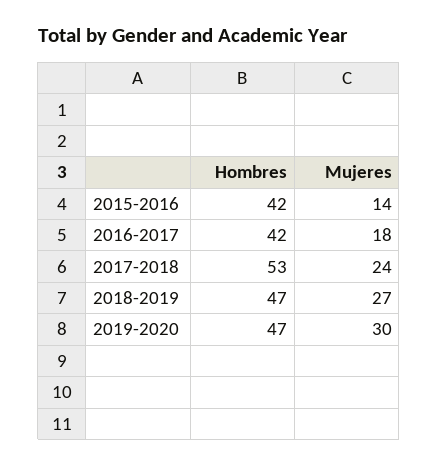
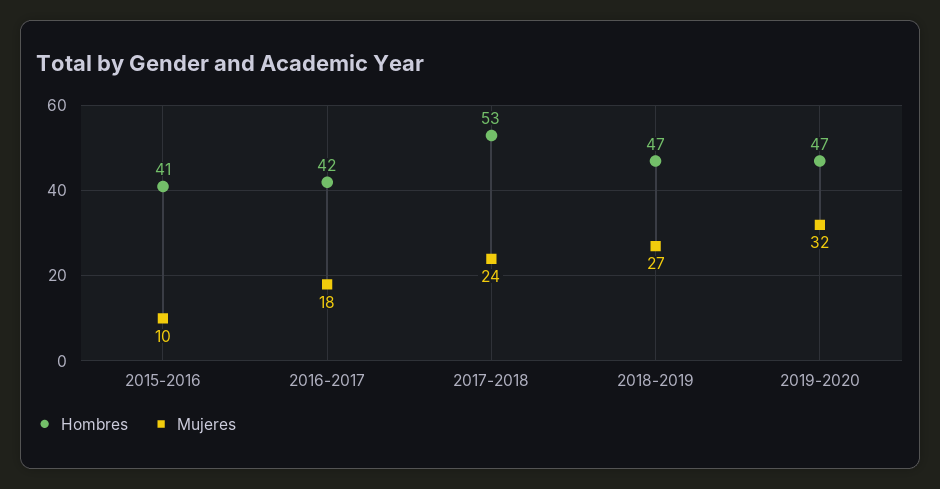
  {
    "Hombres": {
-     "2015-2016": 42,
+     "2015-2016": 41,
      "2016-2017": 42,
      "2017-2018": 53,
      "2018-2019": 47,
      "2019-2020": 47
    },
    "Mujeres": {
-     "2015-2016": 14,
+     "2015-2016": 10,
      "2016-2017": 18,
      "2017-2018": 24,
      "2018-2019": 27,
-     "2019-2020": 30
+     "2019-2020": 32
    }
  }

